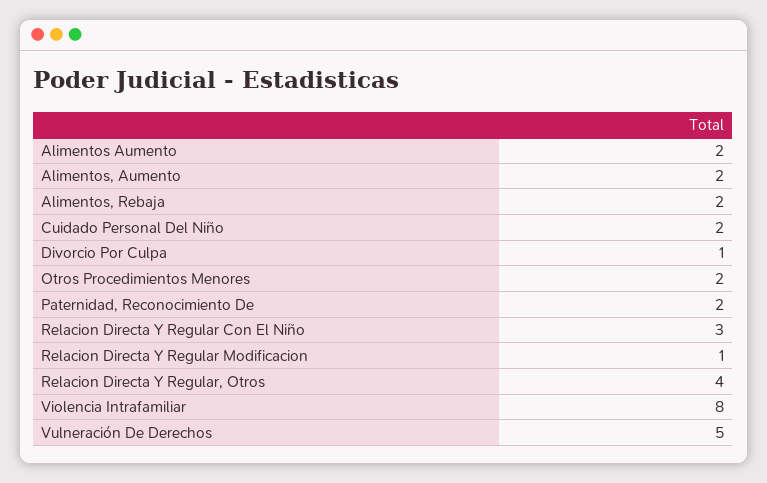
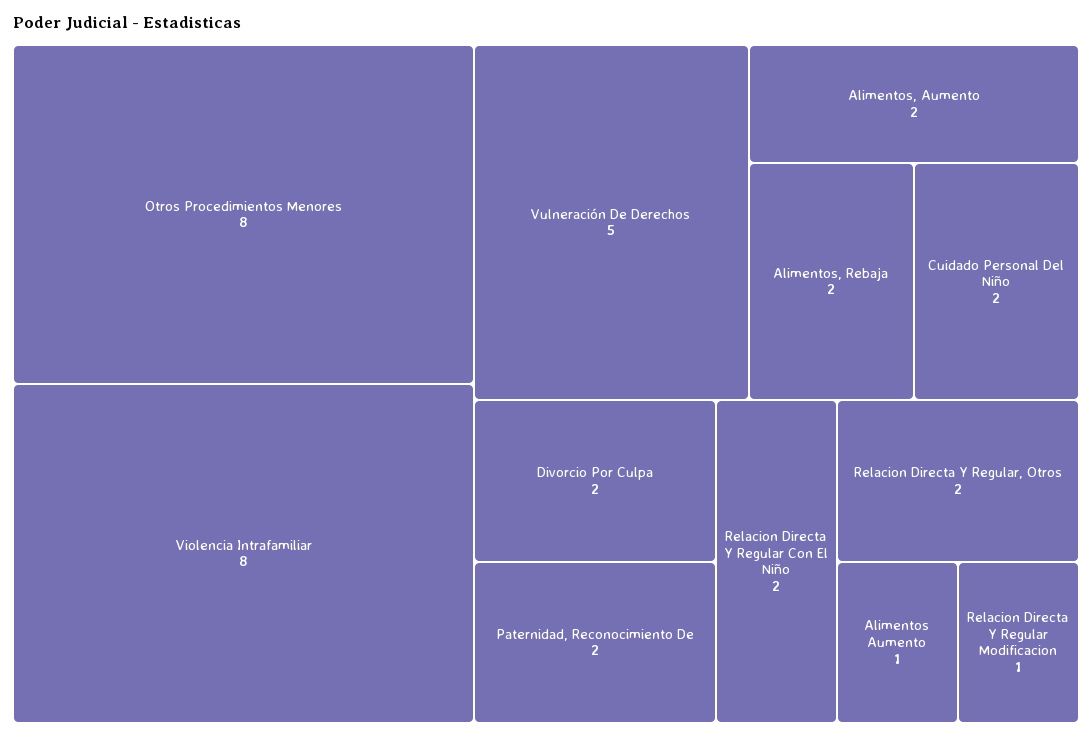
  {
-   "Alimentos Aumento": 2,
+   "Alimentos Aumento": 1,
    "Alimentos, Aumento": 2,
    "Alimentos, Rebaja": 2,
    "Cuidado Personal Del Niño": 2,
-   "Divorcio Por Culpa": 1,
+   "Divorcio Por Culpa": 2,
-   "Otros Procedimientos Menores": 2,
+   "Otros Procedimientos Menores": 8,
    "Paternidad, Reconocimiento De": 2,
-   "Relacion Directa Y Regular Con El Niño": 3,
+   "Relacion Directa Y Regular Con El Niño": 2,
    "Relacion Directa Y Regular Modificacion": 1,
-   "Relacion Directa Y Regular, Otros": 4,
+   "Relacion Directa Y Regular, Otros": 2,
    "Violencia Intrafamiliar": 8,
    "Vulneración De Derechos": 5
  }

